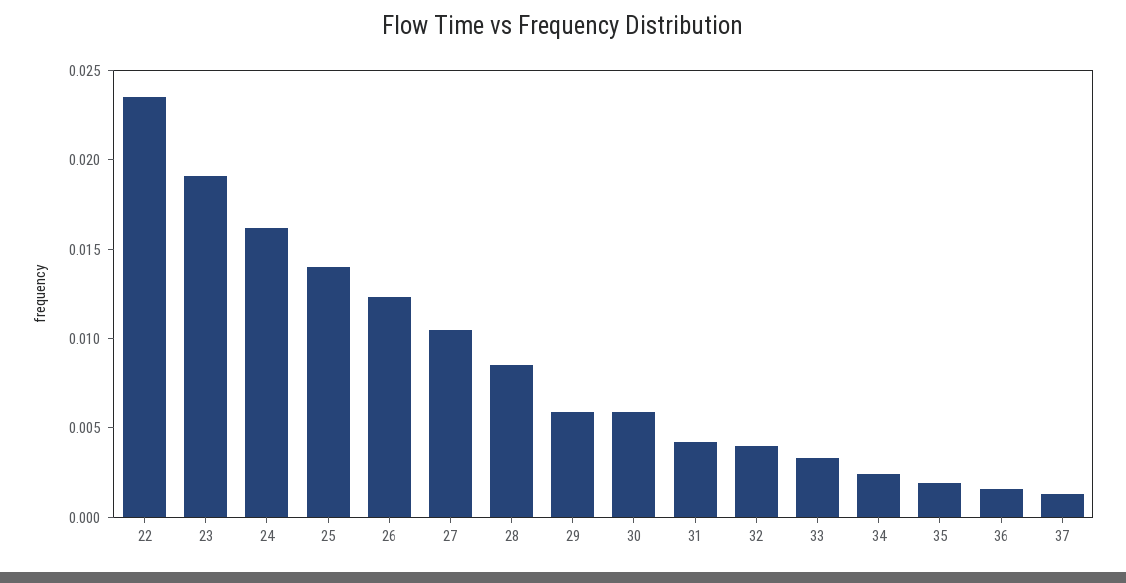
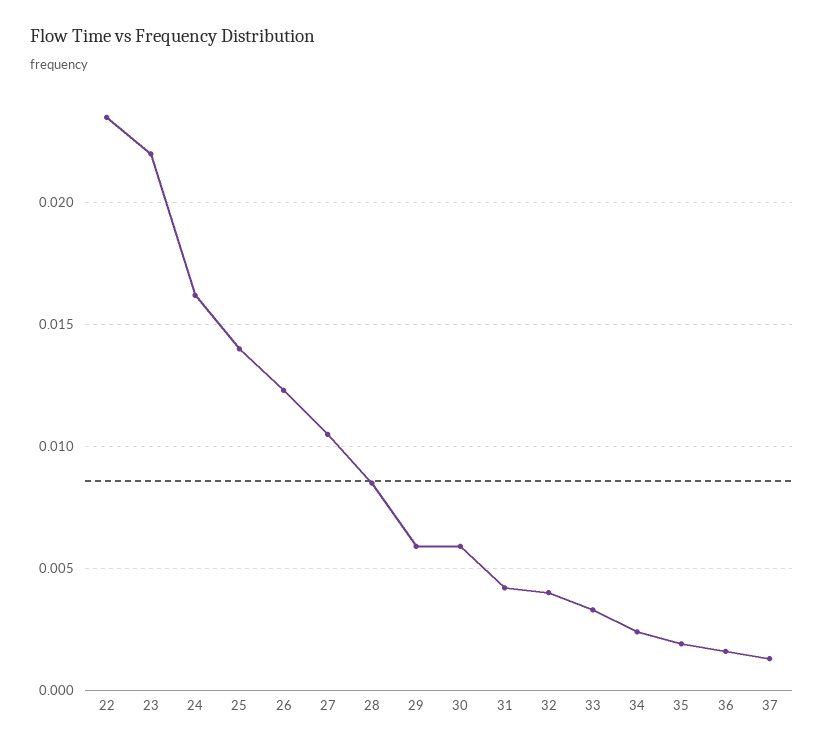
  {
    "22": 0.0235,
-   "23": 0.019,
+   "23": 0.022,
    "24": 0.016,
    "25": 0.014,
    "26": 0.0125,
    "27": 0.0105,
    "28": 0.0085,
    "29": 0.006,
    "30": 0.006,
    "31": 0.004,
    "32": 0.004,
    "33": 0.0035,
    "34": 0.0025,
    "35": 0.002,
    "36": 0.0015,
    "37": 0.0015
  }

